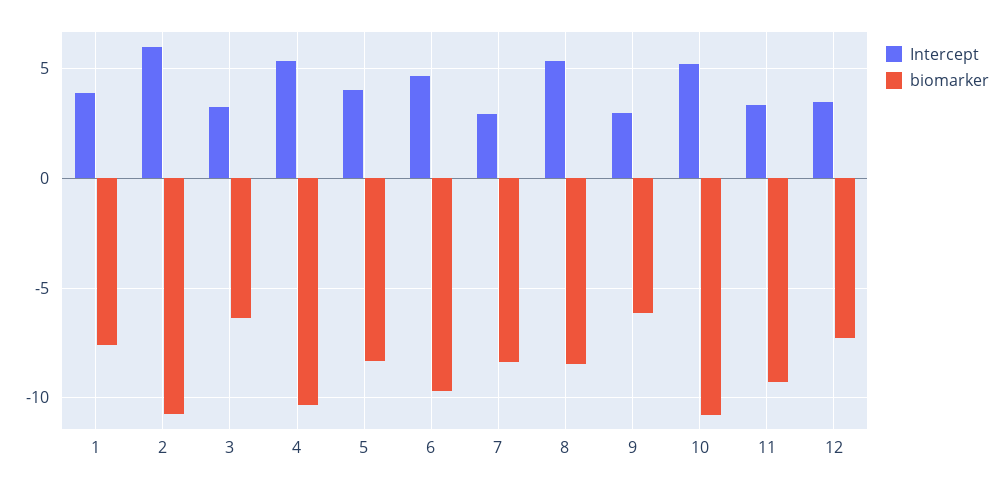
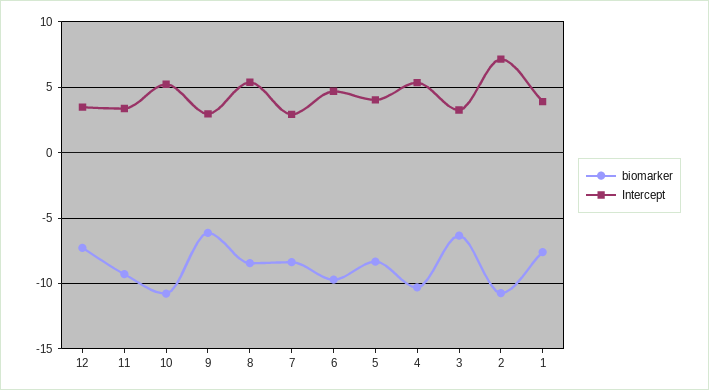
  {
    "Intercept": {
      "1": 4,
-     "2": 6,
+     "2": 7,
      "3": 3.5,
      "4": 5.5,
      "5": 4,
      "6": 4.5,
      "7": 3,
      "8": 5.5,
      "9": 3,
      "10": 5,
      "11": 3.5,
      "12": 3.5
    },
    "biomarker": {
      "1": -7.5,
      "2": -10.5,
      "3": -6.5,
      "4": -10.5,
      "5": -8.5,
      "6": -9.5,
      "7": -8.5,
      "8": -8.5,
      "9": -6,
      "10": -11,
      "11": -9.5,
      "12": -7.5
    }
  }

